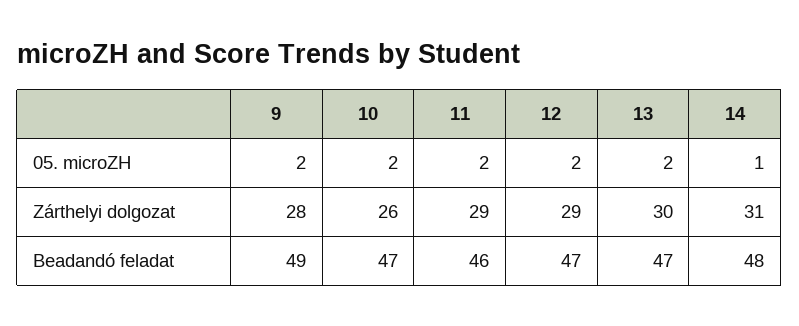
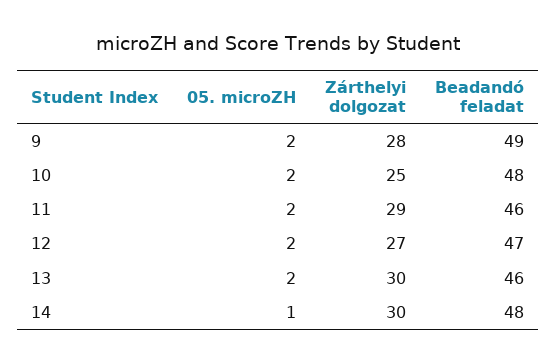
  {
    "9": {
      "05. microZH": 2,
      "Zárthelyi dolgozat": 28,
      "Beadandó feladat": 49
    },
    "10": {
      "05. microZH": 2,
-     "Zárthelyi dolgozat": 26,
+     "Zárthelyi dolgozat": 25,
-     "Beadandó feladat": 47
+     "Beadandó feladat": 48
    },
    "11": {
      "05. microZH": 2,
      "Zárthelyi dolgozat": 29,
      "Beadandó feladat": 46
    },
    "12": {
      "05. microZH": 2,
-     "Zárthelyi dolgozat": 29,
+     "Zárthelyi dolgozat": 27,
      "Beadandó feladat": 47
    },
    "13": {
      "05. microZH": 2,
      "Zárthelyi dolgozat": 30,
-     "Beadandó feladat": 47
+     "Beadandó feladat": 46
    },
    "14": {
      "05. microZH": 1,
-     "Zárthelyi dolgozat": 31,
+     "Zárthelyi dolgozat": 30,
      "Beadandó feladat": 48
    }
  }

